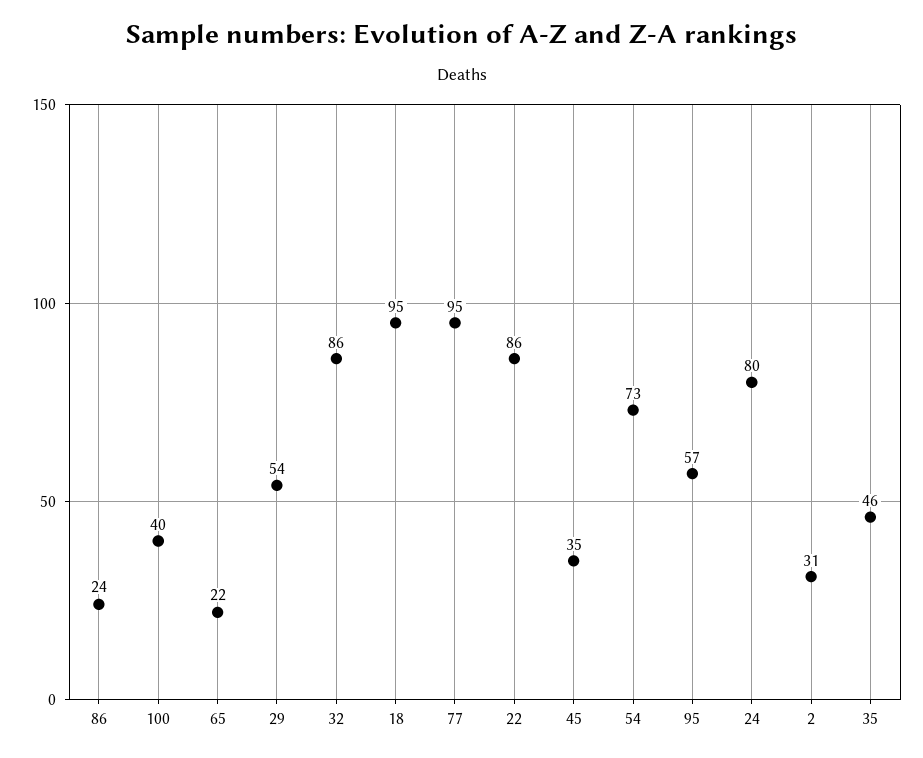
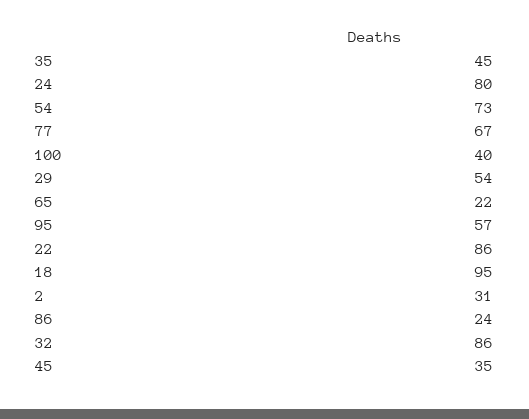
  {
    "86": 24,
    "100": 40,
    "65": 22,
    "29": 54,
    "32": 86,
    "18": 95,
-   "77": 95,
+   "77": 67,
    "22": 86,
    "45": 35,
    "54": 73,
    "95": 57,
    "24": 80,
    "2": 31,
-   "35": 46
+   "35": 45
  }

